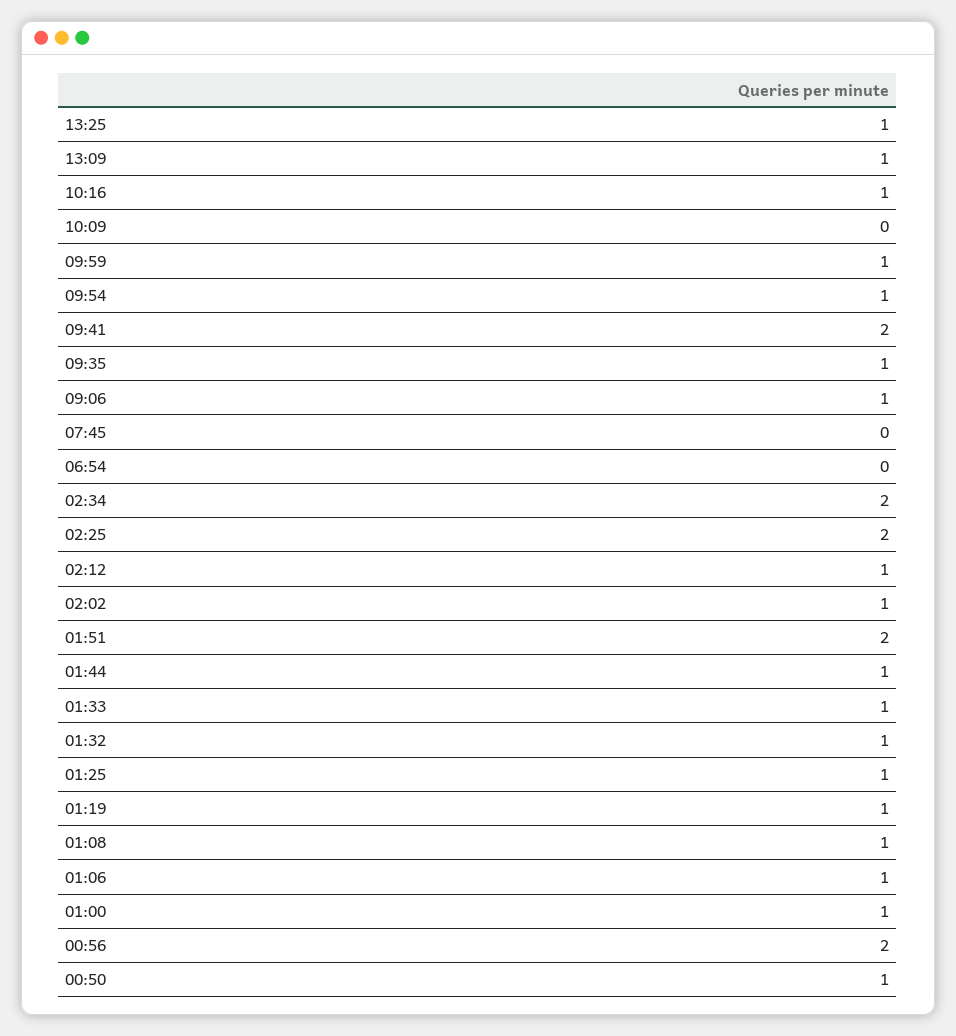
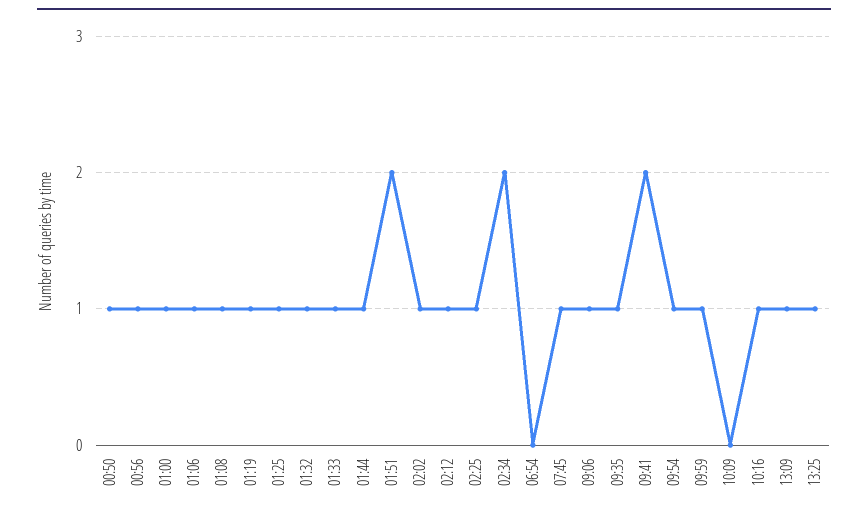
  {
    "13:25": 1,
    "13:09": 1,
    "10:16": 1,
    "10:09": 0,
    "09:59": 1,
    "09:54": 1,
    "09:41": 2,
    "09:35": 1,
    "09:06": 1,
-   "07:45": 0,
+   "07:45": 1,
    "06:54": 0,
    "02:34": 2,
-   "02:25": 2,
+   "02:25": 1,
    "02:12": 1,
    "02:02": 1,
    "01:51": 2,
    "01:44": 1,
    "01:33": 1,
    "01:32": 1,
    "01:25": 1,
    "01:19": 1,
    "01:08": 1,
    "01:06": 1,
    "01:00": 1,
-   "00:56": 2,
+   "00:56": 1,
    "00:50": 1
  }

